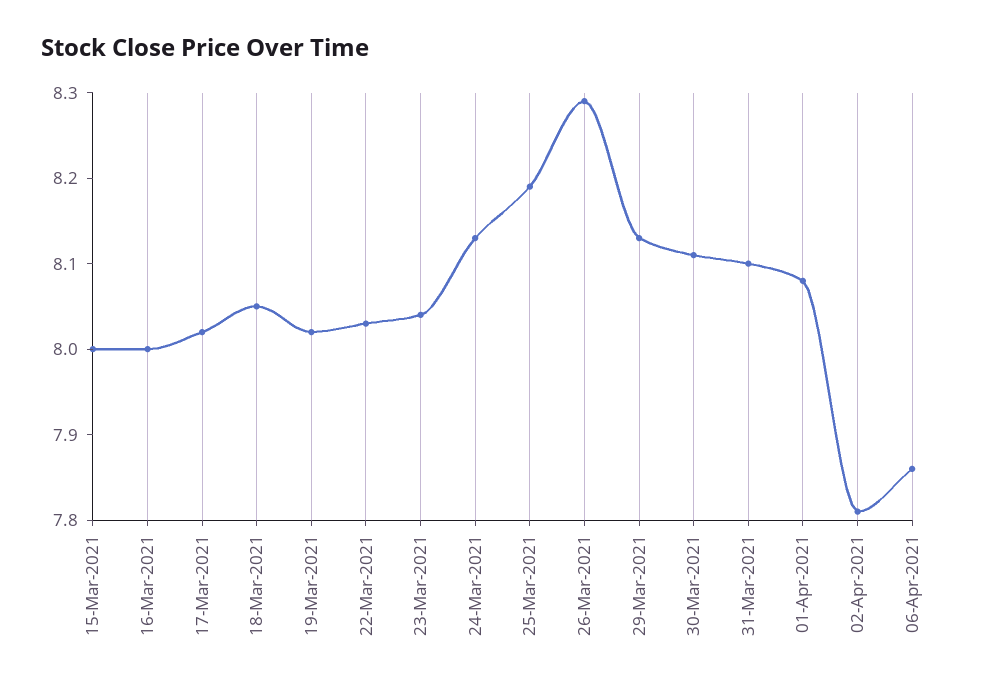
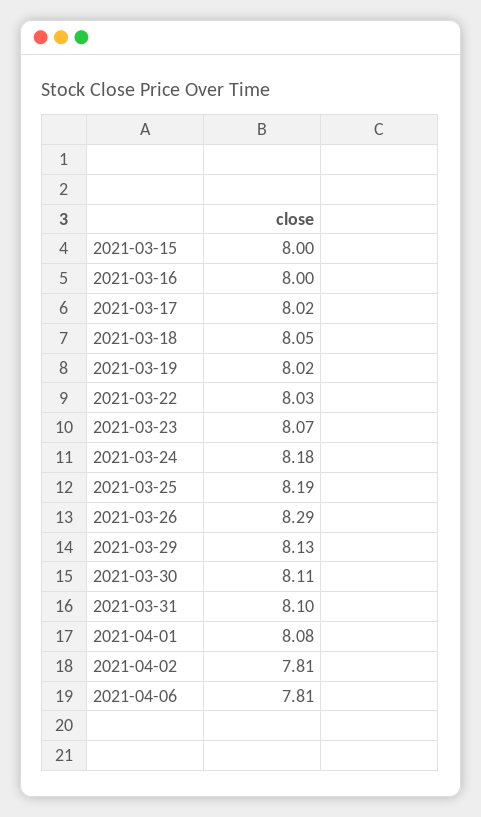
  {
    "15-Mar-2021": 8,
    "16-Mar-2021": 8,
    "17-Mar-2021": 8.02,
    "18-Mar-2021": 8.05,
    "19-Mar-2021": 8.02,
    "22-Mar-2021": 8.03,
-   "23-Mar-2021": 8.04,
+   "23-Mar-2021": 8.07,
-   "24-Mar-2021": 8.13,
+   "24-Mar-2021": 8.18,
    "25-Mar-2021": 8.19,
    "26-Mar-2021": 8.29,
    "29-Mar-2021": 8.13,
    "30-Mar-2021": 8.11,
    "31-Mar-2021": 8.1,
    "01-Apr-2021": 8.08,
    "02-Apr-2021": 7.81,
-   "06-Apr-2021": 7.86
+   "06-Apr-2021": 7.81
  }

